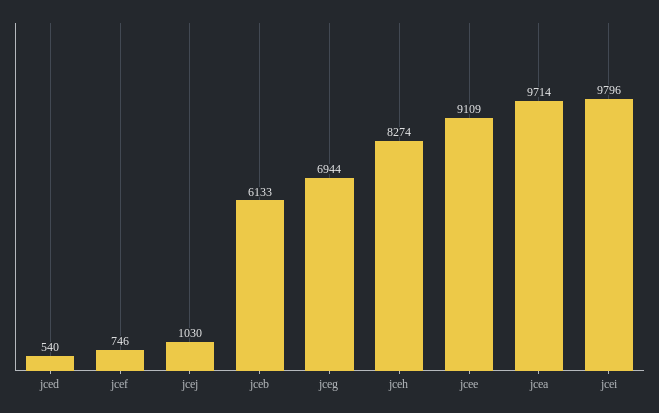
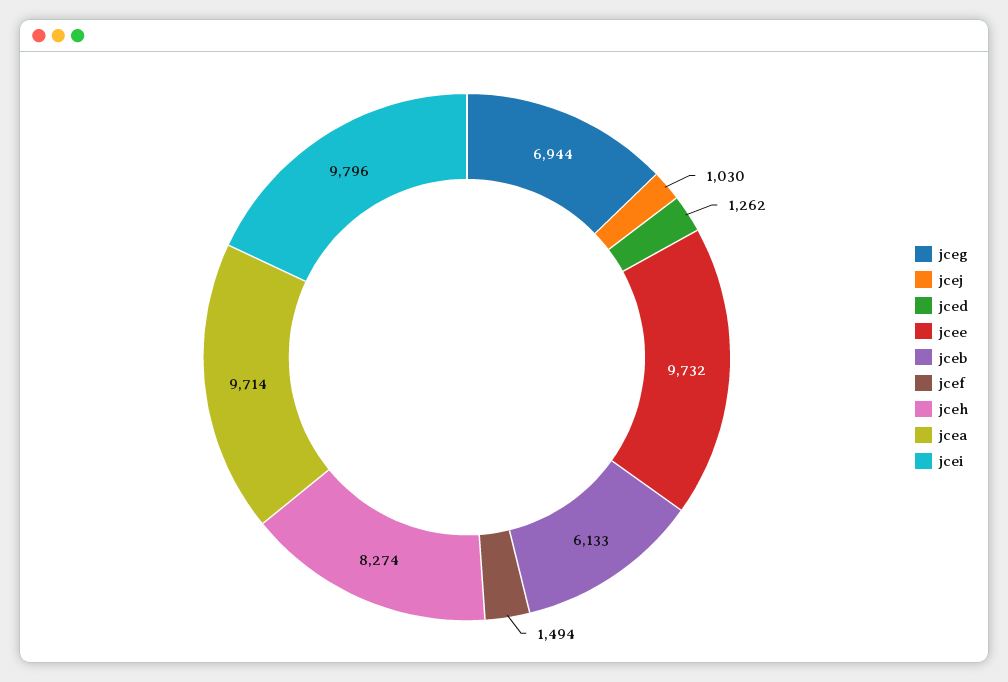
  {
-   "jced": 540,
+   "jced": 1262,
-   "jcef": 746,
+   "jcef": 1494,
    "jcej": 1030,
    "jceb": 6133,
    "jceg": 6944,
    "jceh": 8274,
-   "jcee": 9109,
+   "jcee": 9732,
    "jcea": 9714,
    "jcei": 9796
  }

